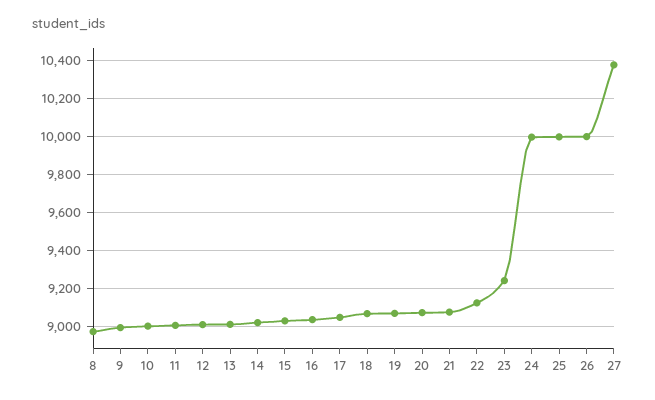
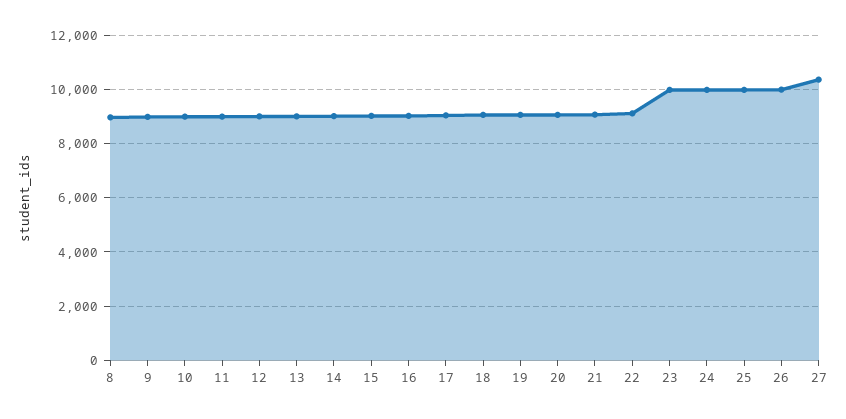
  {
    "8": 8950,
    "9": 9000,
    "10": 9000,
    "11": 9000,
    "12": 9000,
    "13": 9000,
    "14": 9000,
    "15": 9050,
    "16": 9050,
    "17": 9050,
    "18": 9050,
    "19": 9050,
    "20": 9050,
    "21": 9100,
    "22": 9100,
-   "23": 9250,
+   "23": 10000,
    "24": 10000,
    "25": 10000,
    "26": 10000,
    "27": 10350
  }

